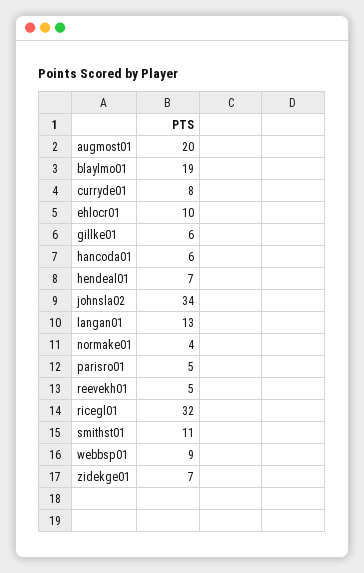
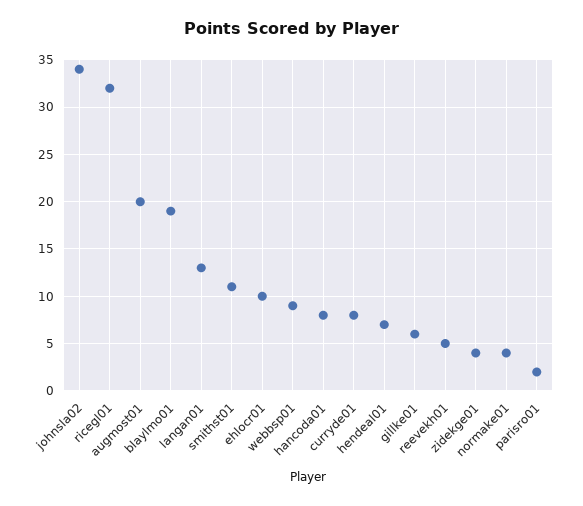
  {
    "augmost01": 20,
    "blaylmo01": 19,
    "curryde01": 8,
    "ehlocr01": 10,
    "gillke01": 6,
-   "hancoda01": 6,
+   "hancoda01": 8,
    "hendeal01": 7,
    "johnsla02": 34,
    "langan01": 13,
    "normake01": 4,
-   "parisro01": 5,
+   "parisro01": 2,
    "reevekh01": 5,
    "ricegl01": 32,
    "smithst01": 11,
    "webbsp01": 9,
-   "zidekge01": 7
+   "zidekge01": 4
  }

